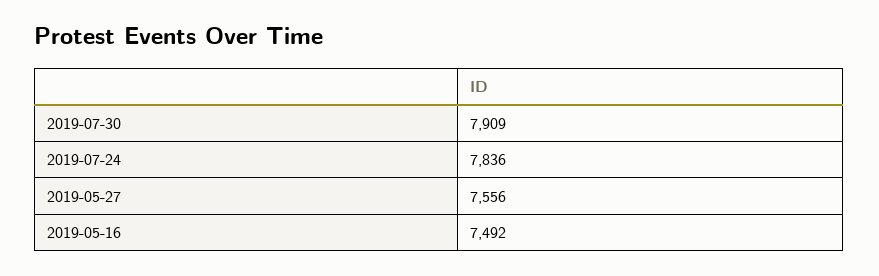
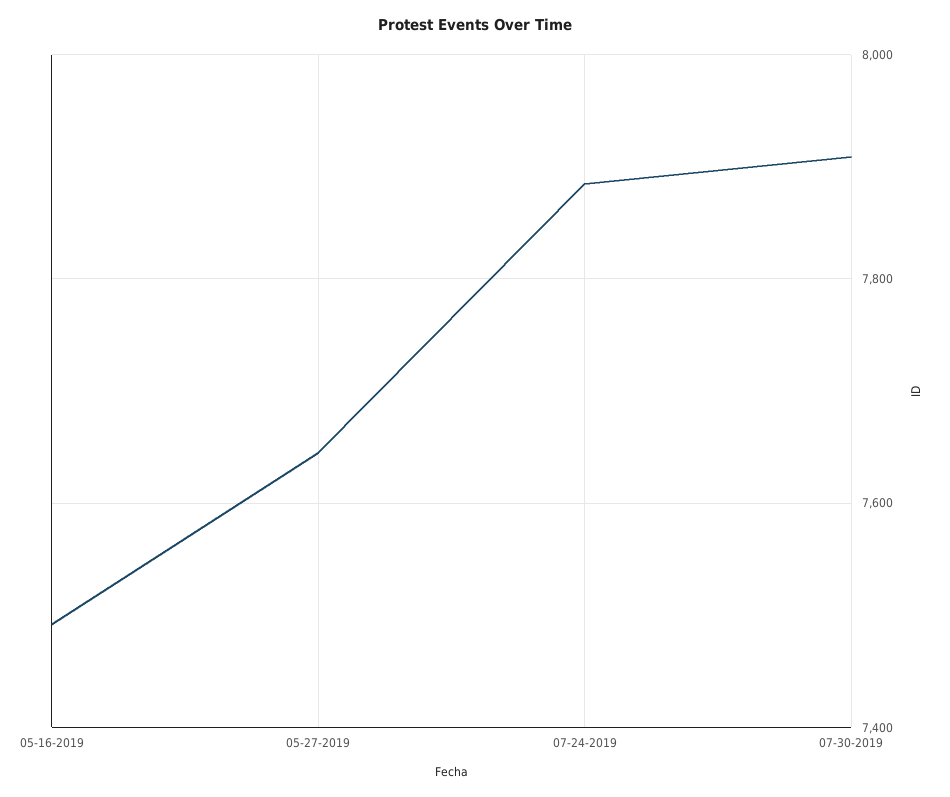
  {
    "2019-07-30": 7909,
-   "2019-07-24": 7836,
+   "2019-07-24": 7880,
-   "2019-05-27": 7556,
+   "2019-05-27": 7640,
    "2019-05-16": 7492
  }

